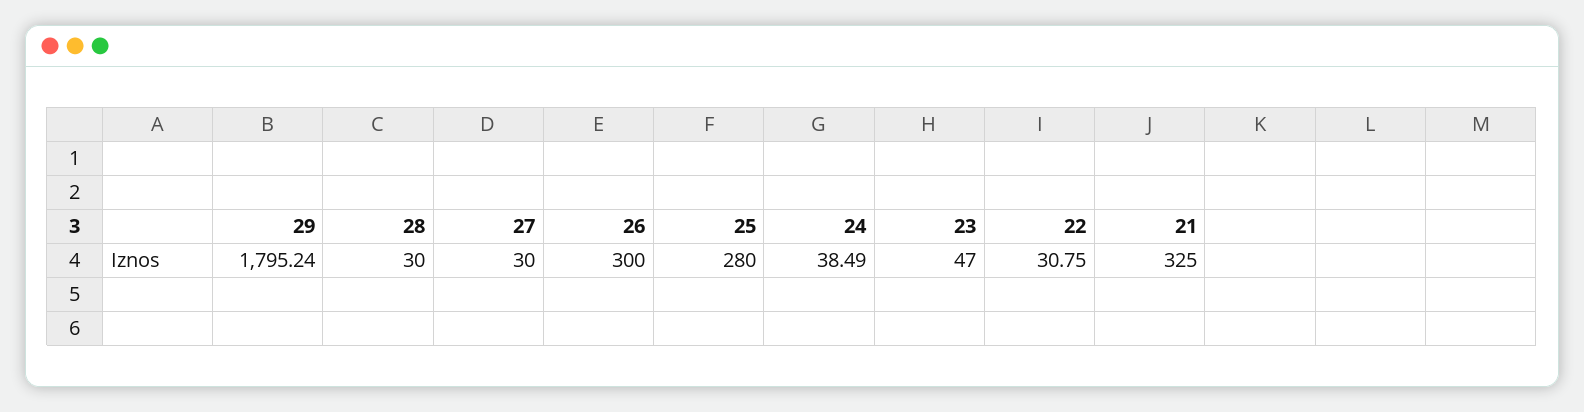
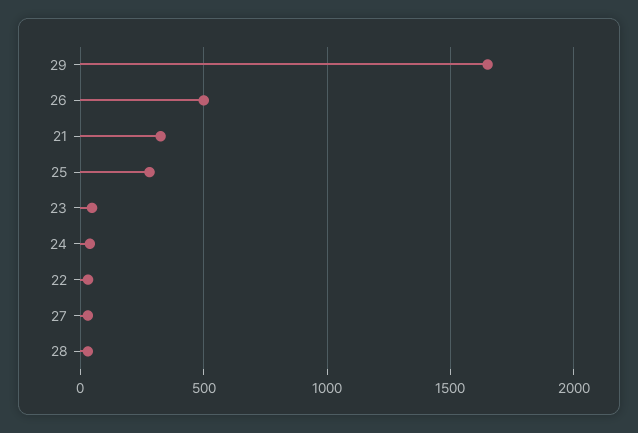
  {
-   "29": 1795.24,
+   "29": 1650,
    "28": 30,
    "27": 30,
-   "26": 300,
+   "26": 500,
    "25": 280,
    "24": 38.49,
    "23": 47,
    "22": 30.75,
    "21": 325
  }

